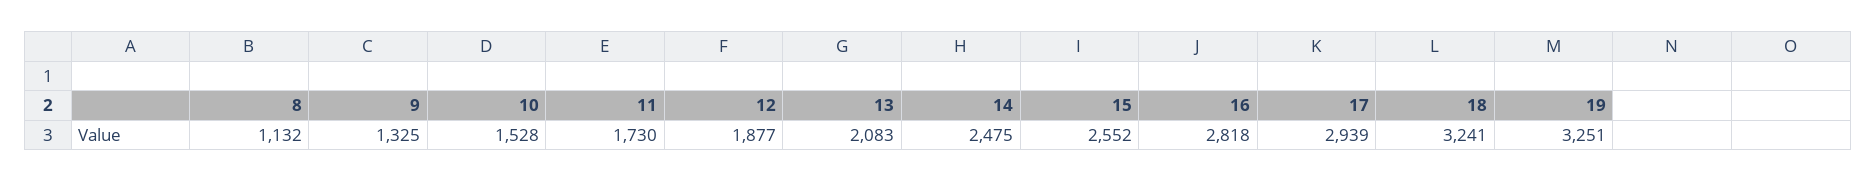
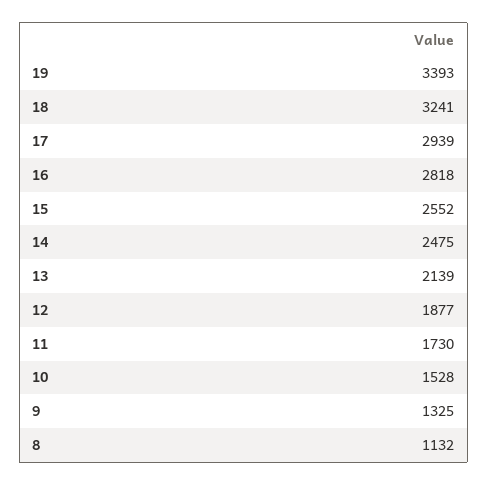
  {
    "8": 1132,
    "9": 1325,
    "10": 1528,
    "11": 1730,
    "12": 1877,
-   "13": 2083,
+   "13": 2139,
    "14": 2475,
    "15": 2552,
    "16": 2818,
    "17": 2939,
    "18": 3241,
-   "19": 3251
+   "19": 3393
  }

